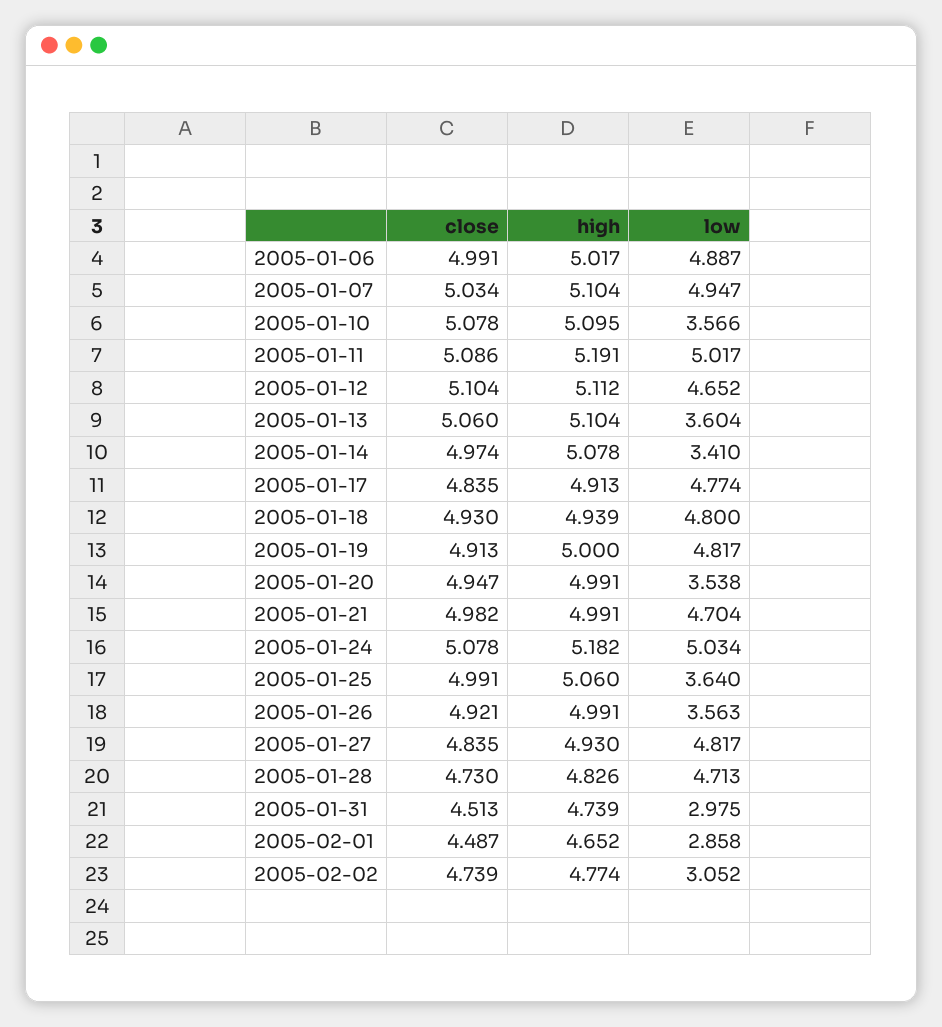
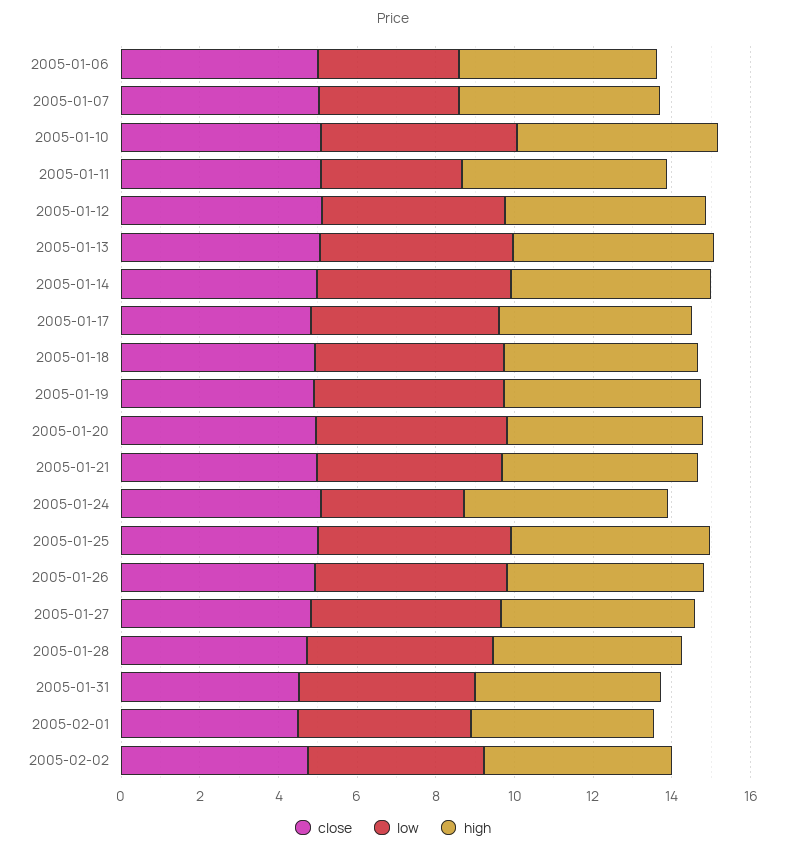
  {
    "close": {
      "2005-01-06": 4.991,
      "2005-01-07": 5.034,
      "2005-01-10": 5.078,
      "2005-01-11": 5.086,
      "2005-01-12": 5.104,
      "2005-01-13": 5.06,
      "2005-01-14": 4.974,
      "2005-01-17": 4.835,
      "2005-01-18": 4.93,
      "2005-01-19": 4.913,
      "2005-01-20": 4.947,
      "2005-01-21": 4.982,
      "2005-01-24": 5.078,
      "2005-01-25": 4.991,
      "2005-01-26": 4.921,
      "2005-01-27": 4.835,
      "2005-01-28": 4.73,
      "2005-01-31": 4.513,
      "2005-02-01": 4.487,
      "2005-02-02": 4.739
    },
    "high": {
      "2005-01-06": 5.017,
      "2005-01-07": 5.104,
      "2005-01-10": 5.095,
      "2005-01-11": 5.191,
      "2005-01-12": 5.112,
      "2005-01-13": 5.104,
      "2005-01-14": 5.078,
      "2005-01-17": 4.913,
      "2005-01-18": 4.939,
      "2005-01-19": 5,
      "2005-01-20": 4.991,
      "2005-01-21": 4.991,
      "2005-01-24": 5.182,
      "2005-01-25": 5.06,
      "2005-01-26": 4.991,
      "2005-01-27": 4.93,
      "2005-01-28": 4.826,
      "2005-01-31": 4.739,
      "2005-02-01": 4.652,
      "2005-02-02": 4.774
    },
    "low": {
-     "2005-01-06": 4.887,
+     "2005-01-06": 3.5,
-     "2005-01-07": 4.947,
+     "2005-01-07": 3.5,
-     "2005-01-10": 3.566,
+     "2005-01-10": 5,
-     "2005-01-11": 5.017,
+     "2005-01-11": 3.5,
      "2005-01-12": 4.652,
-     "2005-01-13": 3.604,
+     "2005-01-13": 5,
-     "2005-01-14": 3.41,
+     "2005-01-14": 5,
      "2005-01-17": 4.774,
      "2005-01-18": 4.8,
      "2005-01-19": 4.817,
-     "2005-01-20": 3.538,
+     "2005-01-20": 5,
      "2005-01-21": 4.704,
-     "2005-01-24": 5.034,
+     "2005-01-24": 3.5,
-     "2005-01-25": 3.64,
+     "2005-01-25": 5,
-     "2005-01-26": 3.563,
+     "2005-01-26": 5,
      "2005-01-27": 4.817,
      "2005-01-28": 4.713,
-     "2005-01-31": 2.975,
+     "2005-01-31": 4.5,
-     "2005-02-01": 2.858,
+     "2005-02-01": 4.5,
-     "2005-02-02": 3.052
+     "2005-02-02": 4.5
    }
  }

